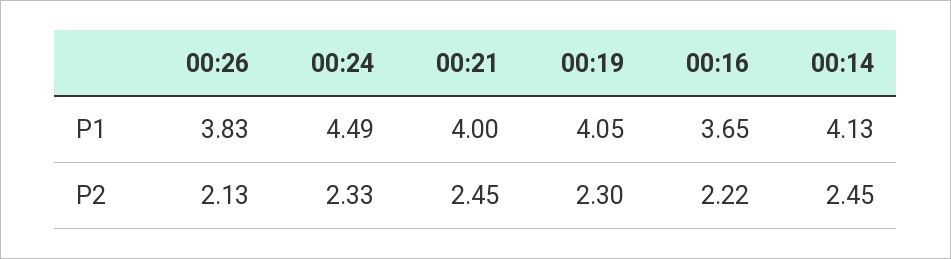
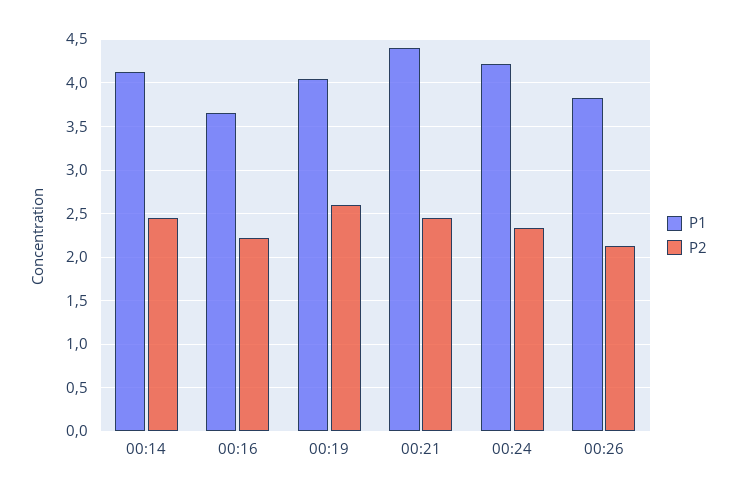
  {
    "P1": {
      "00:26": 3.83,
-     "00:24": 4.49,
+     "00:24": 4.2,
-     "00:21": 4,
+     "00:21": 4.4,
      "00:19": 4.05,
      "00:16": 3.65,
      "00:14": 4.13
    },
    "P2": {
      "00:26": 2.13,
      "00:24": 2.33,
      "00:21": 2.45,
-     "00:19": 2.3,
+     "00:19": 2.6,
      "00:16": 2.22,
      "00:14": 2.45
    }
  }

